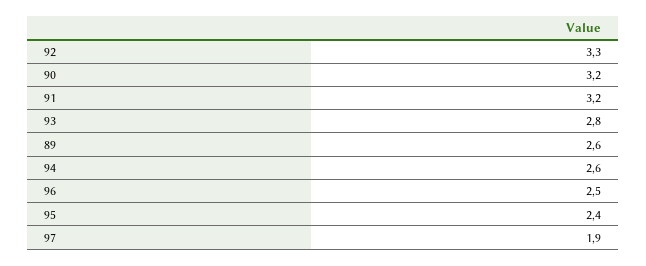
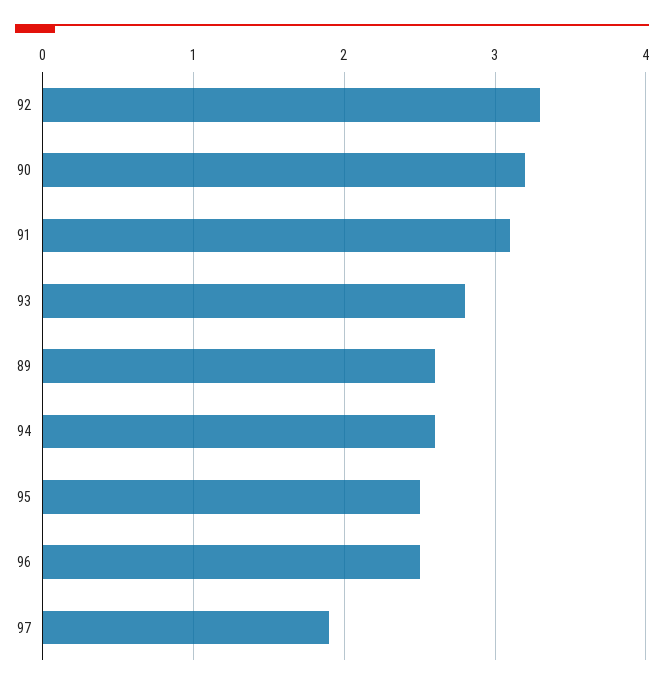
  {
    "92": 3.3,
    "90": 3.2,
-   "91": 3.2,
+   "91": 3.1,
    "93": 2.8,
    "89": 2.6,
    "94": 2.6,
    "96": 2.5,
-   "95": 2.4,
+   "95": 2.5,
    "97": 1.9
  }

